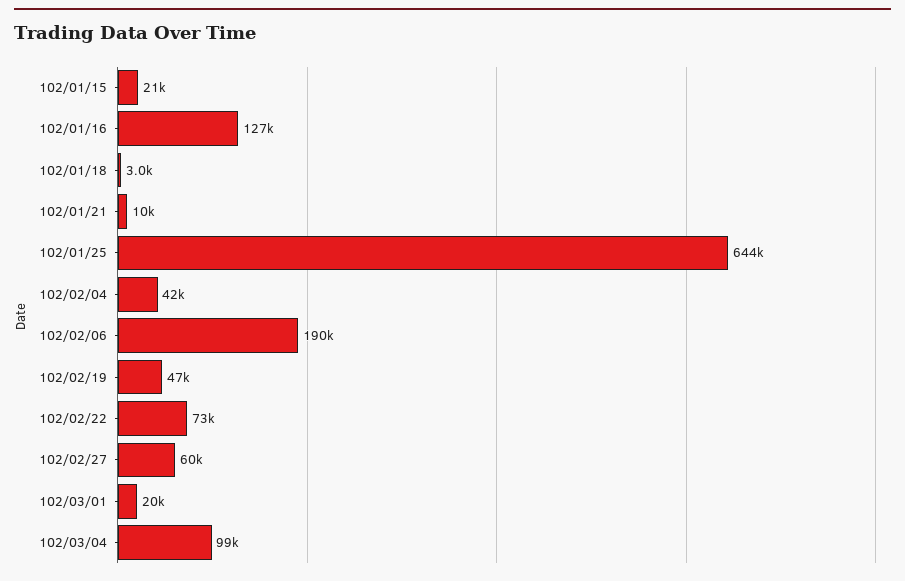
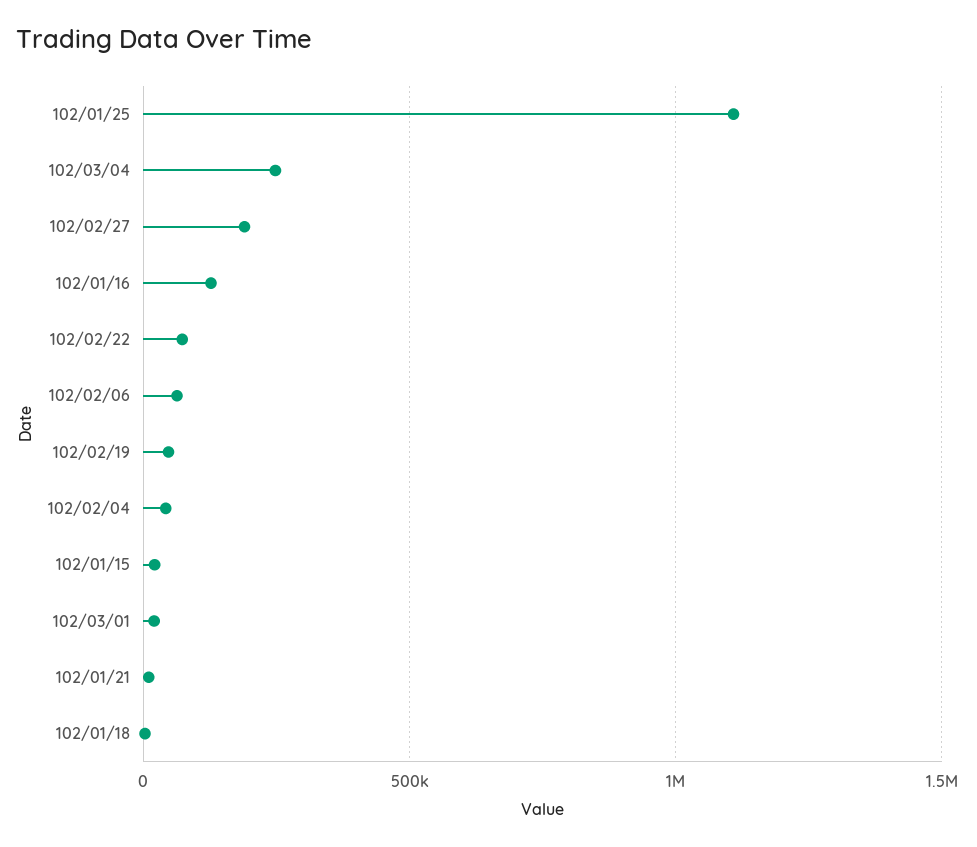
  {
    "102/01/15": 21000,
    "102/01/16": 127000,
    "102/01/18": 3000,
    "102/01/21": 10000,
-   "102/01/25": 644000,
+   "102/01/25": 1100000,
    "102/02/04": 42000,
-   "102/02/06": 190000,
+   "102/02/06": 50000,
    "102/02/19": 47000,
    "102/02/22": 73000,
-   "102/02/27": 60000,
+   "102/02/27": 200000,
    "102/03/01": 20000,
-   "102/03/04": 99000
+   "102/03/04": 250000
  }

